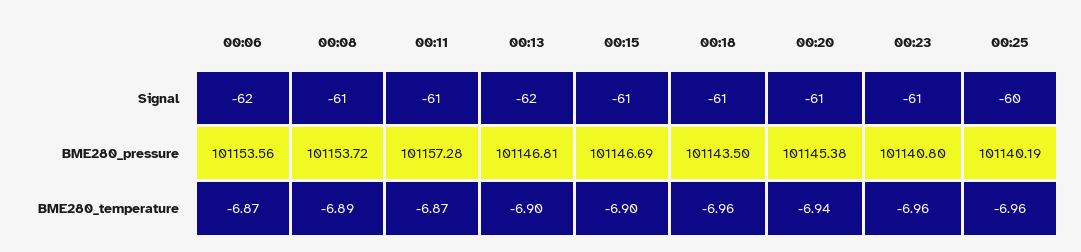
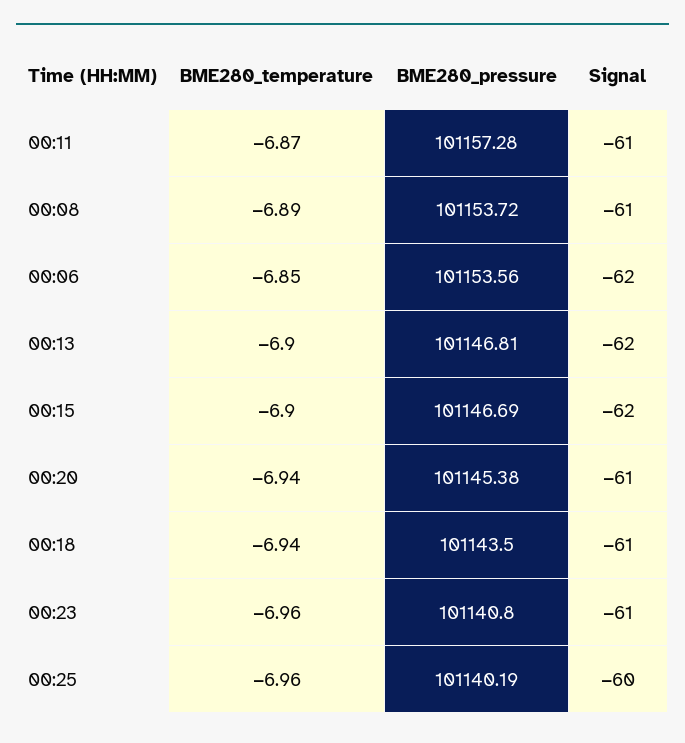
  {
    "00:06": {
      "Signal": -62,
      "BME280_pressure": 101153.56,
-     "BME280_temperature": -6.87
+     "BME280_temperature": -6.85
    },
    "00:08": {
      "Signal": -61,
      "BME280_pressure": 101153.72,
      "BME280_temperature": -6.89
    },
    "00:11": {
      "Signal": -61,
      "BME280_pressure": 101157.28,
      "BME280_temperature": -6.87
    },
    "00:13": {
      "Signal": -62,
      "BME280_pressure": 101146.81,
      "BME280_temperature": -6.9
    },
    "00:15": {
-     "Signal": -61,
+     "Signal": -62,
      "BME280_pressure": 101146.69,
      "BME280_temperature": -6.9
    },
    "00:18": {
      "Signal": -61,
      "BME280_pressure": 101143.5,
-     "BME280_temperature": -6.96
+     "BME280_temperature": -6.94
    },
    "00:20": {
      "Signal": -61,
      "BME280_pressure": 101145.38,
      "BME280_temperature": -6.94
    },
    "00:23": {
      "Signal": -61,
      "BME280_pressure": 101140.8,
      "BME280_temperature": -6.96
    },
    "00:25": {
      "Signal": -60,
      "BME280_pressure": 101140.19,
      "BME280_temperature": -6.96
    }
  }

